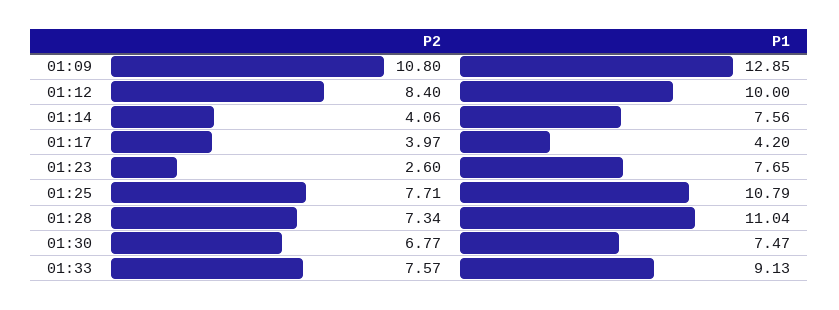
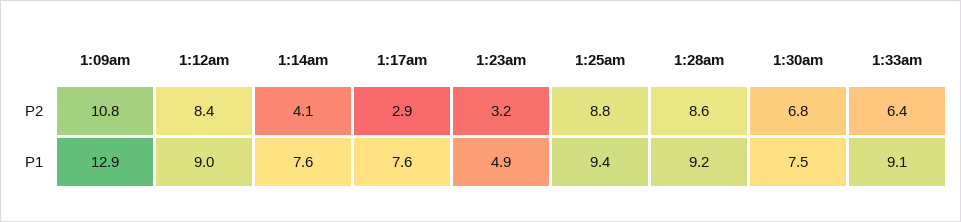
  {
    "P2": {
      "01:09": 10.8,
      "01:12": 8.4,
      "01:14": 4.06,
-     "01:17": 3.97,
+     "01:17": 2.9,
-     "01:23": 2.6,
+     "01:23": 3.2,
-     "01:25": 7.71,
+     "01:25": 8.8,
-     "01:28": 7.34,
+     "01:28": 8.6,
      "01:30": 6.77,
-     "01:33": 7.57
+     "01:33": 6.4
    },
    "P1": {
      "01:09": 12.85,
-     "01:12": 10,
+     "01:12": 9,
      "01:14": 7.56,
-     "01:17": 4.2,
+     "01:17": 7.6,
-     "01:23": 7.65,
+     "01:23": 4.9,
-     "01:25": 10.79,
+     "01:25": 9.4,
-     "01:28": 11.04,
+     "01:28": 9.2,
      "01:30": 7.47,
      "01:33": 9.13
    }
  }

